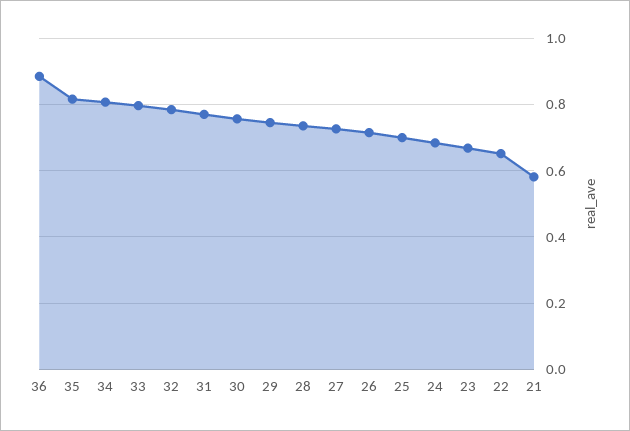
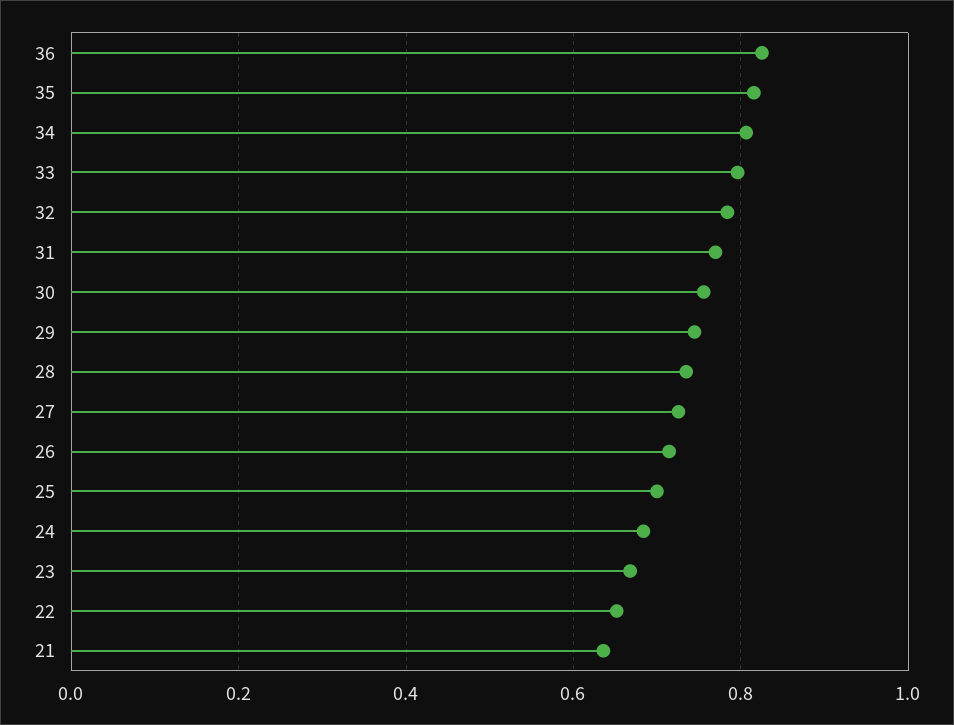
  {
-   "36": 0.88,
+   "36": 0.82,
    "35": 0.82,
    "34": 0.8,
    "33": 0.8,
    "32": 0.78,
    "31": 0.76,
    "30": 0.76,
    "29": 0.74,
    "28": 0.74,
    "27": 0.72,
    "26": 0.72,
    "25": 0.7,
    "24": 0.68,
    "23": 0.66,
    "22": 0.66,
-   "21": 0.58
+   "21": 0.64
  }

